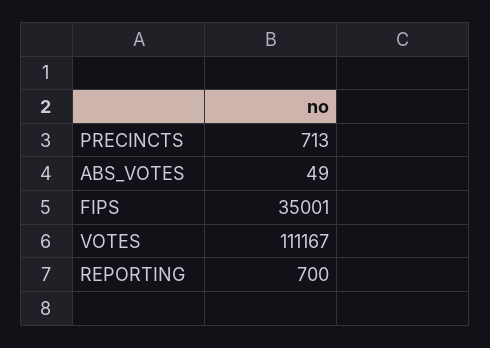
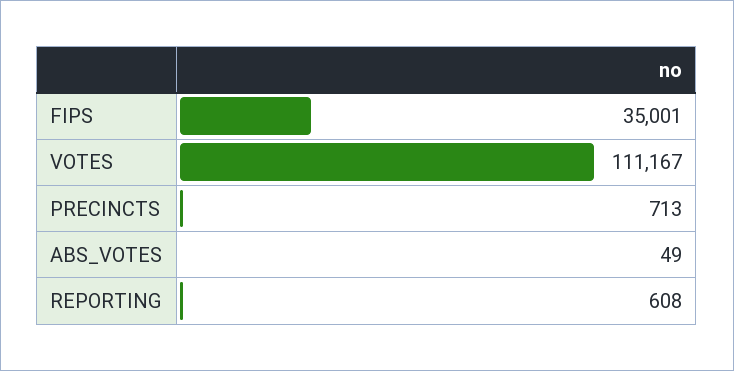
  {
    "PRECINCTS": 713,
    "ABS_VOTES": 49,
    "FIPS": 35001,
    "VOTES": 111167,
-   "REPORTING": 700
+   "REPORTING": 608
  }

